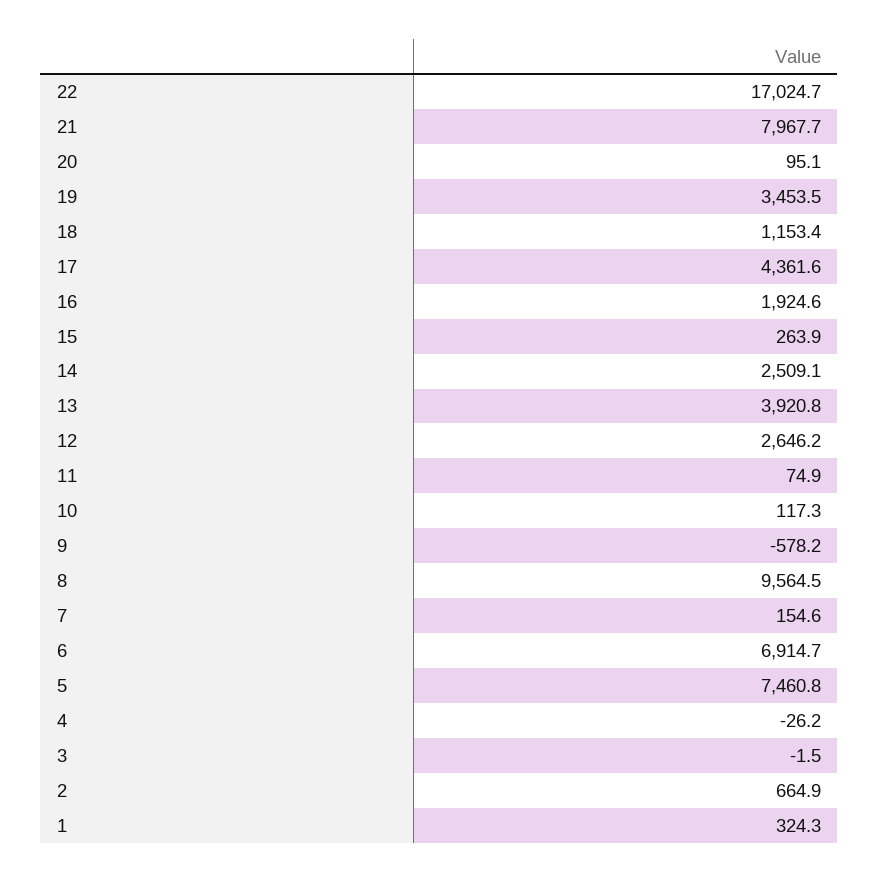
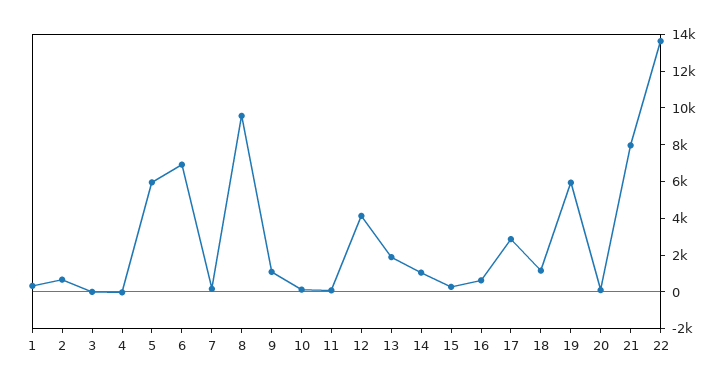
  {
-   "22": 17024.7,
+   "22": 13500,
    "21": 7967.7,
    "20": 95.1,
-   "19": 3453.5,
+   "19": 6000,
    "18": 1153.4,
-   "17": 4361.6,
+   "17": 3000,
-   "16": 1924.6,
+   "16": 500,
    "15": 263.9,
-   "14": 2509.1,
+   "14": 1000,
-   "13": 3920.8,
+   "13": 2000,
-   "12": 2646.2,
+   "12": 4000,
    "11": 74.9,
    "10": 117.3,
-   "9": -578.2,
+   "9": 1000,
    "8": 9564.5,
    "7": 154.6,
    "6": 6914.7,
-   "5": 7460.8,
+   "5": 6000,
    "4": -26.2,
    "3": -1.5,
    "2": 664.9,
    "1": 324.3
  }

